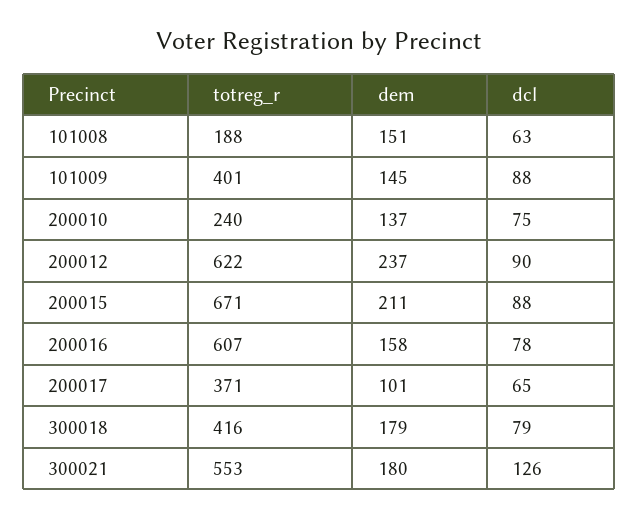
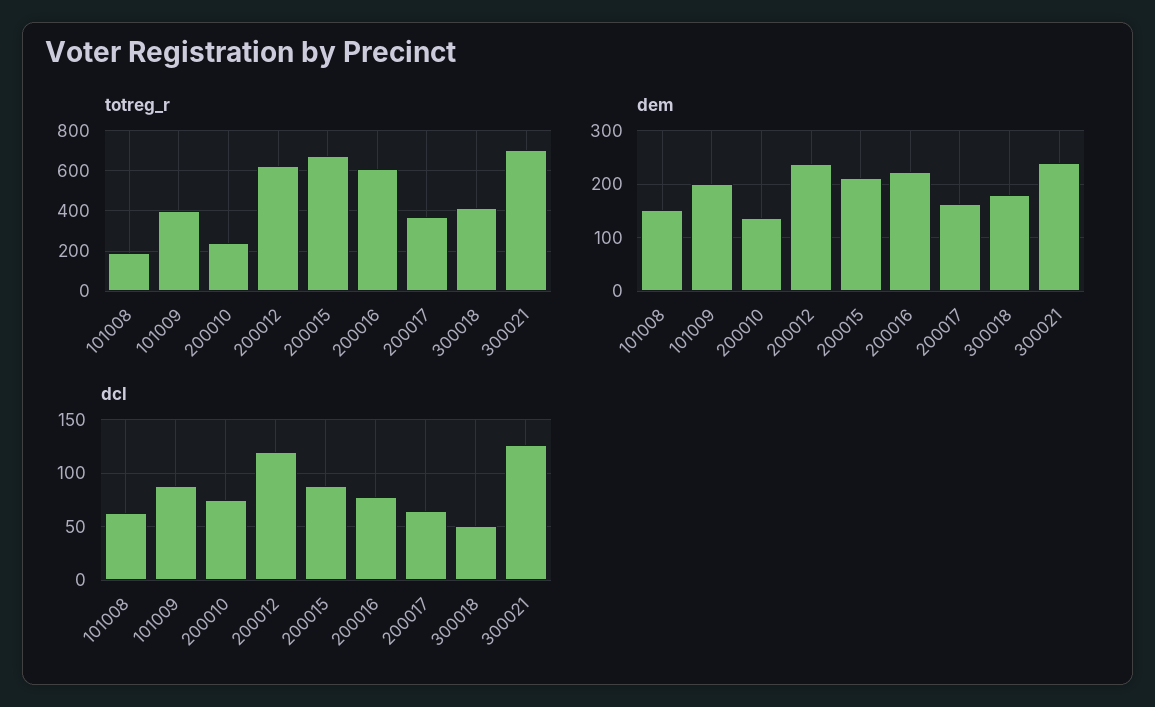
  {
    "totreg_r": {
      "101008": 188,
      "101009": 401,
      "200010": 240,
      "200012": 622,
      "200015": 671,
      "200016": 607,
      "200017": 371,
      "300018": 416,
-     "300021": 553
+     "300021": 700
    },
    "dem": {
      "101008": 151,
-     "101009": 145,
+     "101009": 200,
      "200010": 137,
      "200012": 237,
      "200015": 211,
-     "200016": 158,
+     "200016": 220,
-     "200017": 101,
+     "200017": 160,
      "300018": 179,
-     "300021": 180
+     "300021": 240
    },
    "dcl": {
      "101008": 63,
      "101009": 88,
      "200010": 75,
-     "200012": 90,
+     "200012": 120,
      "200015": 88,
      "200016": 78,
      "200017": 65,
-     "300018": 79,
+     "300018": 50,
      "300021": 126
    }
  }

